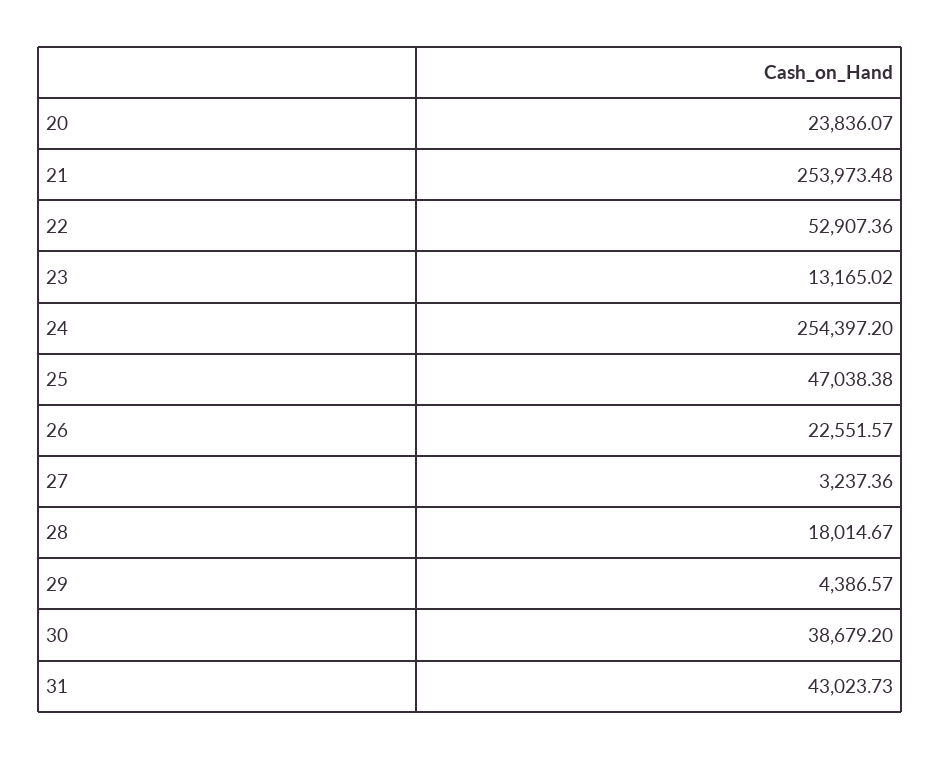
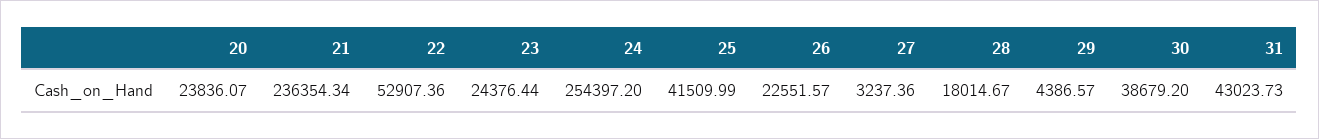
  {
    "20": 23836.07,
-   "21": 253973.48,
+   "21": 236354.34,
    "22": 52907.36,
-   "23": 13165.02,
+   "23": 24376.44,
    "24": 254397.2,
-   "25": 47038.38,
+   "25": 41509.99,
    "26": 22551.57,
    "27": 3237.36,
    "28": 18014.67,
    "29": 4386.57,
    "30": 38679.2,
    "31": 43023.73
  }

